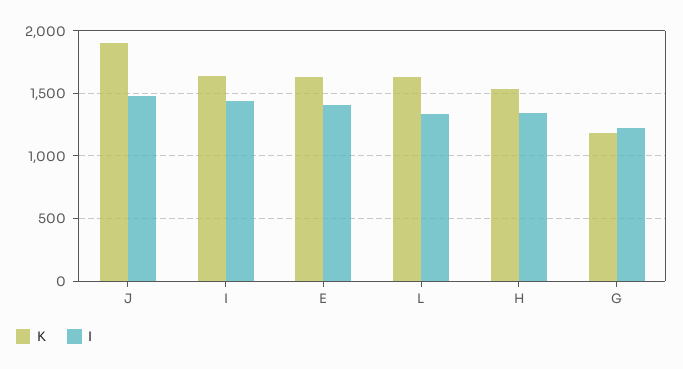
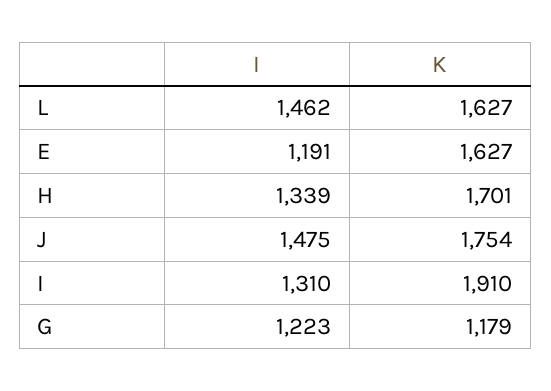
  {
    "K": {
-     "J": 1900,
+     "J": 1754,
-     "I": 1650,
+     "I": 1910,
      "E": 1627,
      "L": 1627,
-     "H": 1550,
+     "H": 1701,
      "G": 1179
    },
    "I": {
      "J": 1475,
-     "I": 1450,
+     "I": 1310,
-     "E": 1400,
+     "E": 1191,
-     "L": 1350,
+     "L": 1462,
      "H": 1339,
      "G": 1223
    }
  }

